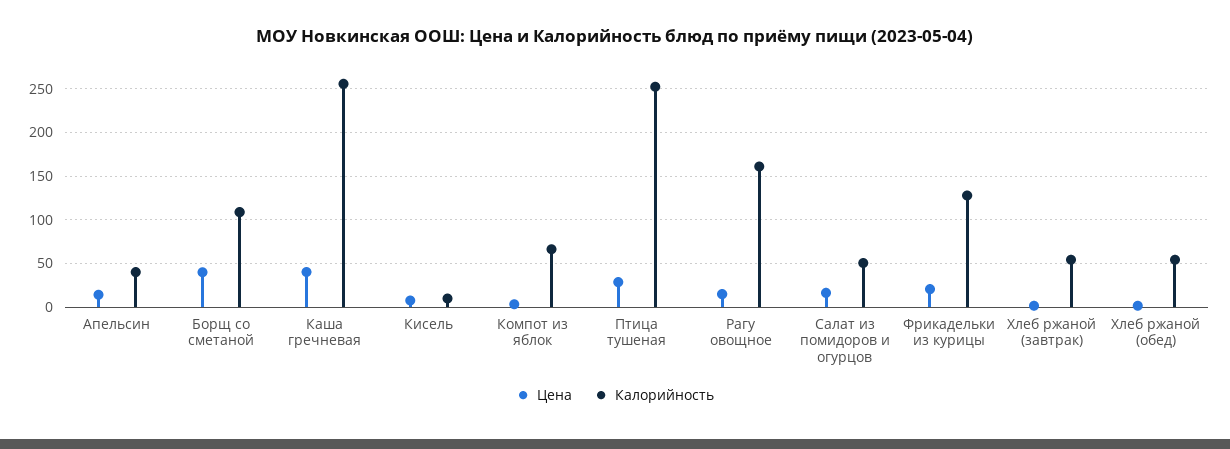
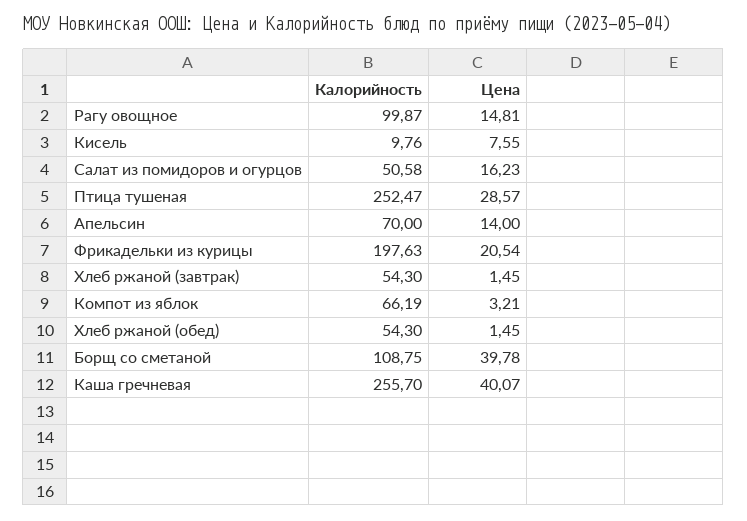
  {
    "Цена": {
      "Апельсин": 14,
      "Борщ со сметаной": 39.78,
      "Каша гречневая": 40.07,
      "Кисель": 7.55,
      "Компот из яблок": 3.21,
      "Птица тушеная": 28.57,
      "Рагу овощное": 14.81,
      "Салат из помидоров и огурцов": 16.23,
      "Фрикадельки из курицы": 20.54,
      "Хлеб ржаной (завтрак)": 1.45,
      "Хлеб ржаной (обед)": 1.45
    },
    "Калорийность": {
-     "Апельсин": 40,
+     "Апельсин": 70,
      "Борщ со сметаной": 108.75,
      "Каша гречневая": 255.7,
      "Кисель": 9.76,
      "Компот из яблок": 66.19,
      "Птица тушеная": 252.47,
-     "Рагу овощное": 160,
+     "Рагу овощное": 99.87,
      "Салат из помидоров и огурцов": 50.58,
-     "Фрикадельки из курицы": 130,
+     "Фрикадельки из курицы": 197.63,
      "Хлеб ржаной (завтрак)": 54.3,
      "Хлеб ржаной (обед)": 54.3
    }
  }

